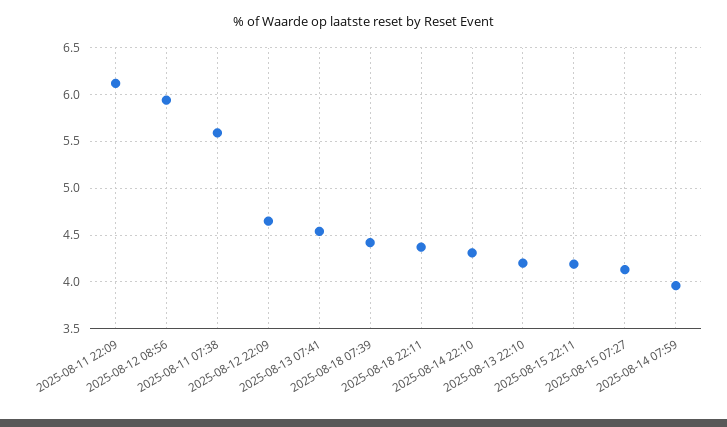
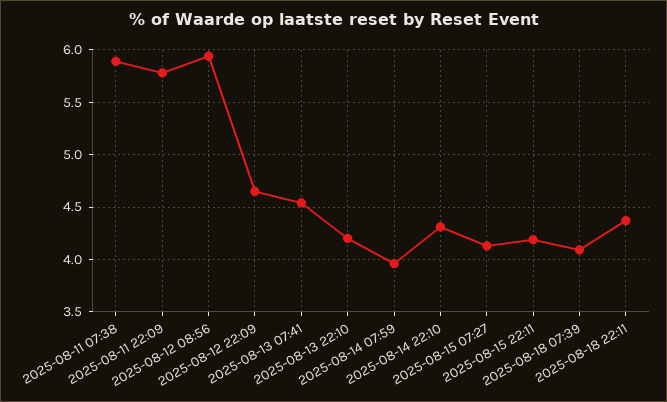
  {
-   "2025-08-11 22:09": 6.1,
+   "2025-08-11 22:09": 5.8,
    "2025-08-12 08:56": 5.9,
-   "2025-08-11 07:38": 5.6,
+   "2025-08-11 07:38": 5.9,
    "2025-08-12 22:09": 4.7,
    "2025-08-13 07:41": 4.5,
-   "2025-08-18 07:39": 4.4,
+   "2025-08-18 07:39": 4.1,
    "2025-08-18 22:11": 4.4,
    "2025-08-14 22:10": 4.3,
    "2025-08-13 22:10": 4.2,
    "2025-08-15 22:11": 4.2,
    "2025-08-15 07:27": 4.1,
    "2025-08-14 07:59": 4
  }

